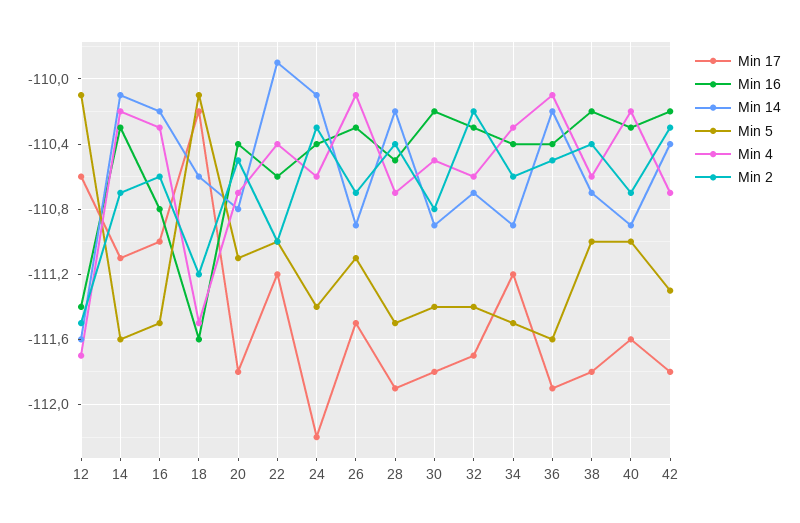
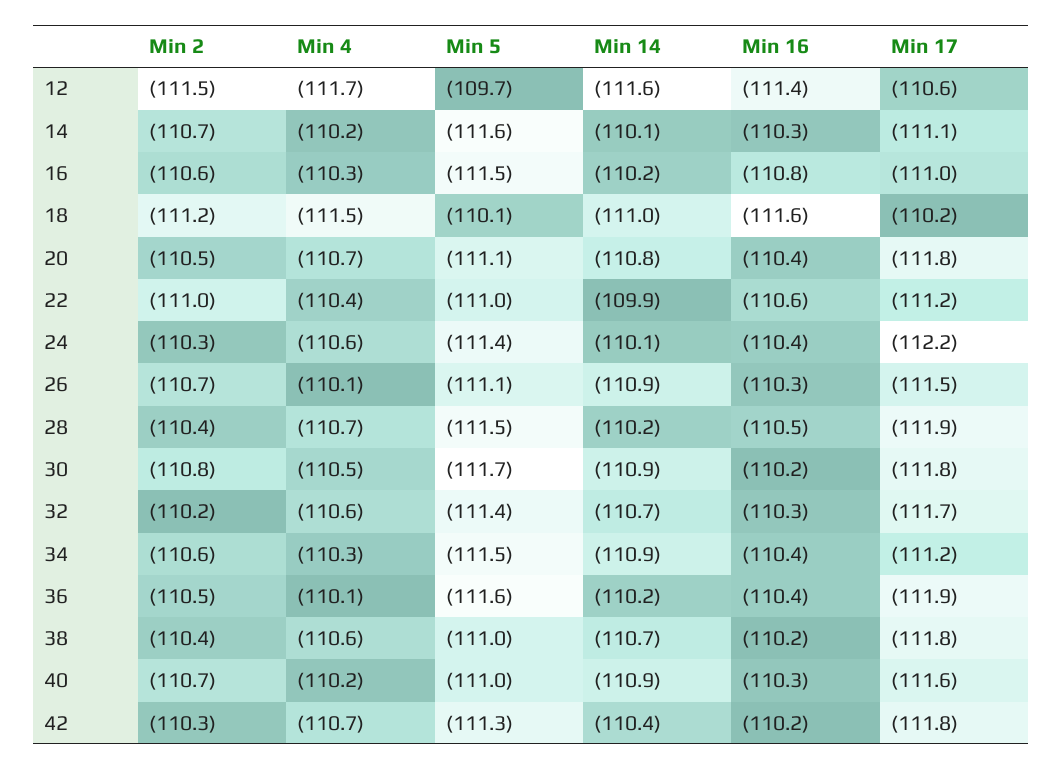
  {
    "Min 17": {
      "12": -110.6,
      "14": -111.1,
      "16": -111,
      "18": -110.2,
      "20": -111.8,
      "22": -111.2,
      "24": -112.2,
      "26": -111.5,
      "28": -111.9,
      "30": -111.8,
      "32": -111.7,
      "34": -111.2,
      "36": -111.9,
      "38": -111.8,
      "40": -111.6,
      "42": -111.8
    },
    "Min 16": {
      "12": -111.4,
      "14": -110.3,
      "16": -110.8,
      "18": -111.6,
      "20": -110.4,
      "22": -110.6,
      "24": -110.4,
      "26": -110.3,
      "28": -110.5,
      "30": -110.2,
      "32": -110.3,
      "34": -110.4,
      "36": -110.4,
      "38": -110.2,
      "40": -110.3,
      "42": -110.2
    },
    "Min 14": {
      "12": -111.6,
      "14": -110.1,
      "16": -110.2,
-     "18": -110.6,
+     "18": -111,
      "20": -110.8,
      "22": -109.9,
      "24": -110.1,
      "26": -110.9,
      "28": -110.2,
      "30": -110.9,
      "32": -110.7,
      "34": -110.9,
      "36": -110.2,
      "38": -110.7,
      "40": -110.9,
      "42": -110.4
    },
    "Min 5": {
-     "12": -110.1,
+     "12": -109.7,
      "14": -111.6,
      "16": -111.5,
      "18": -110.1,
      "20": -111.1,
      "22": -111,
      "24": -111.4,
      "26": -111.1,
      "28": -111.5,
-     "30": -111.4,
+     "30": -111.7,
      "32": -111.4,
      "34": -111.5,
      "36": -111.6,
      "38": -111,
      "40": -111,
      "42": -111.3
    },
    "Min 4": {
      "12": -111.7,
      "14": -110.2,
      "16": -110.3,
      "18": -111.5,
      "20": -110.7,
      "22": -110.4,
      "24": -110.6,
      "26": -110.1,
      "28": -110.7,
      "30": -110.5,
      "32": -110.6,
      "34": -110.3,
      "36": -110.1,
      "38": -110.6,
      "40": -110.2,
      "42": -110.7
    },
    "Min 2": {
      "12": -111.5,
      "14": -110.7,
      "16": -110.6,
      "18": -111.2,
      "20": -110.5,
      "22": -111,
      "24": -110.3,
      "26": -110.7,
      "28": -110.4,
      "30": -110.8,
      "32": -110.2,
      "34": -110.6,
      "36": -110.5,
      "38": -110.4,
      "40": -110.7,
      "42": -110.3
    }
  }

